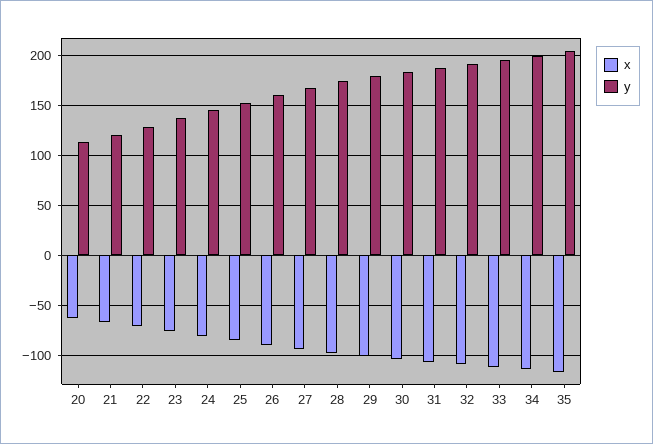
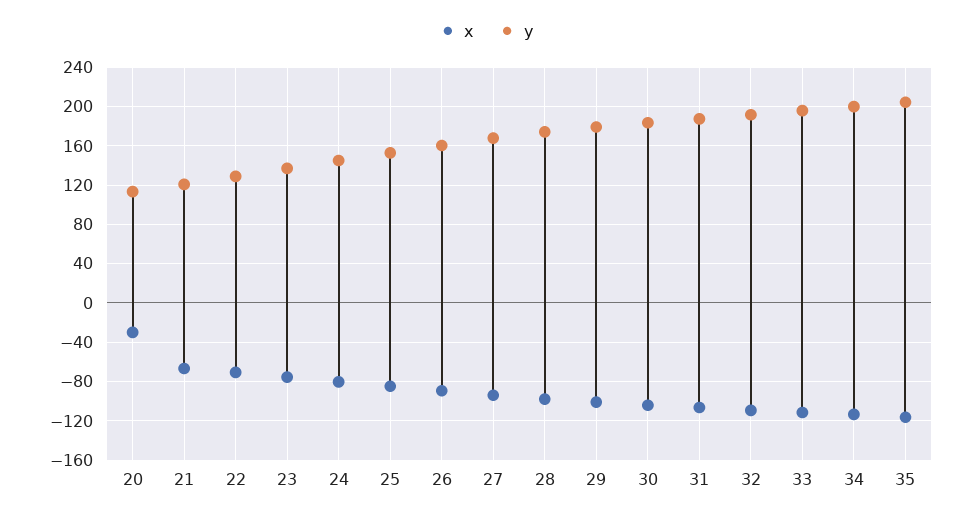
  {
    "x": {
-     "20": -60,
+     "20": -30,
      "21": -70,
      "22": -70,
      "23": -80,
      "24": -80,
      "25": -80,
      "26": -90,
      "27": -90,
      "28": -100,
      "29": -100,
      "30": -100,
      "31": -110,
      "32": -110,
      "33": -110,
      "34": -110,
      "35": -120
    },
    "y": {
      "20": 110,
      "21": 120,
      "22": 130,
      "23": 140,
      "24": 150,
      "25": 150,
      "26": 160,
      "27": 170,
      "28": 170,
      "29": 180,
      "30": 180,
      "31": 190,
      "32": 190,
      "33": 200,
      "34": 200,
      "35": 200
    }
  }

